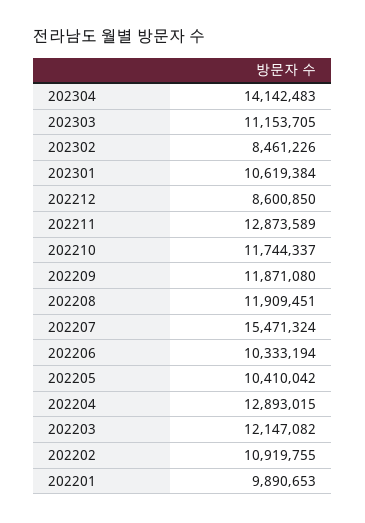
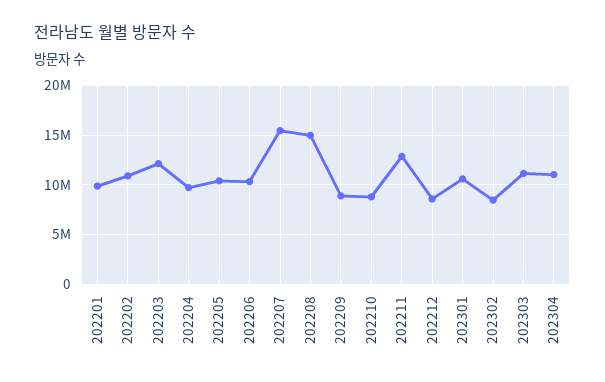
  {
-   "202304": 14142483,
+   "202304": 11000000,
    "202303": 11153705,
    "202302": 8461226,
    "202301": 10619384,
    "202212": 8600850,
    "202211": 12873589,
-   "202210": 11744337,
+   "202210": 9000000,
-   "202209": 11871080,
+   "202209": 9000000,
-   "202208": 11909451,
+   "202208": 15000000,
    "202207": 15471324,
    "202206": 10333194,
    "202205": 10410042,
-   "202204": 12893015,
+   "202204": 10000000,
    "202203": 12147082,
    "202202": 10919755,
    "202201": 9890653
  }

